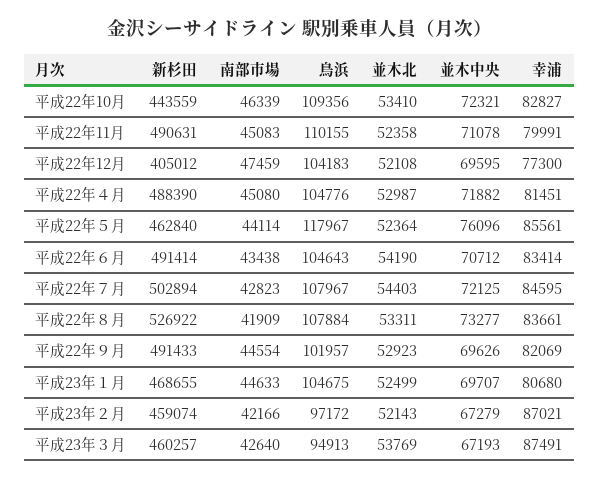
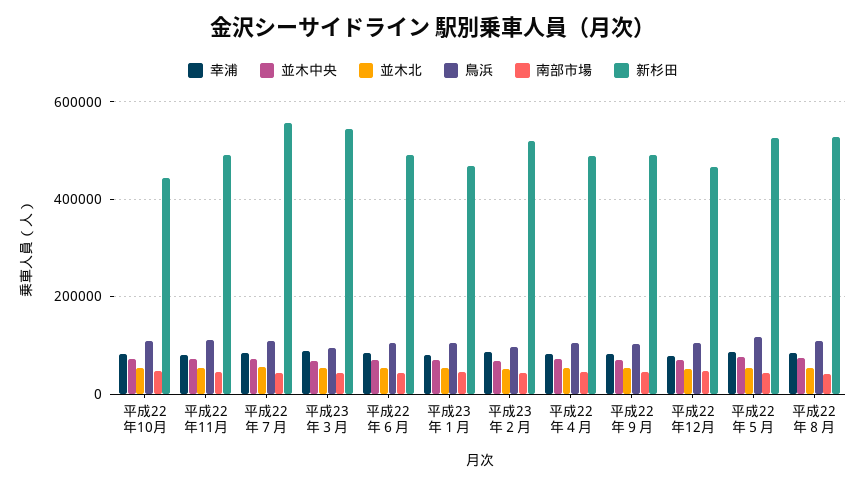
  {
    "新杉田": {
      "平成22年10月": 443559,
      "平成22年11月": 490631,
-     "平成22年12月": 405012,
+     "平成22年12月": 460000,
      "平成22年４月": 488390,
-     "平成22年５月": 462840,
+     "平成22年５月": 520000,
      "平成22年６月": 491414,
-     "平成22年７月": 502894,
+     "平成22年７月": 560000,
      "平成22年８月": 526922,
      "平成22年９月": 491433,
      "平成23年１月": 468655,
-     "平成23年２月": 459074,
+     "平成23年２月": 520000,
-     "平成23年３月": 460257
+     "平成23年３月": 540000
    },
    "南部市場": {
      "平成22年10月": 46339,
      "平成22年11月": 45083,
      "平成22年12月": 47459,
      "平成22年４月": 45080,
      "平成22年５月": 44114,
      "平成22年６月": 43438,
      "平成22年７月": 42823,
      "平成22年８月": 41909,
      "平成22年９月": 44554,
      "平成23年１月": 44633,
      "平成23年２月": 42166,
      "平成23年３月": 42640
    },
    "鳥浜": {
      "平成22年10月": 109356,
      "平成22年11月": 110155,
      "平成22年12月": 104183,
      "平成22年４月": 104776,
      "平成22年５月": 117967,
      "平成22年６月": 104643,
      "平成22年７月": 107967,
      "平成22年８月": 107884,
      "平成22年９月": 101957,
      "平成23年１月": 104675,
      "平成23年２月": 97172,
      "平成23年３月": 94913
    },
    "並木北": {
      "平成22年10月": 53410,
      "平成22年11月": 52358,
      "平成22年12月": 52108,
      "平成22年４月": 52987,
      "平成22年５月": 52364,
      "平成22年６月": 54190,
      "平成22年７月": 54403,
      "平成22年８月": 53311,
      "平成22年９月": 52923,
      "平成23年１月": 52499,
      "平成23年２月": 52143,
      "平成23年３月": 53769
    },
    "並木中央": {
      "平成22年10月": 72321,
      "平成22年11月": 71078,
      "平成22年12月": 69595,
      "平成22年４月": 71882,
      "平成22年５月": 76096,
      "平成22年６月": 70712,
      "平成22年７月": 72125,
      "平成22年８月": 73277,
      "平成22年９月": 69626,
      "平成23年１月": 69707,
      "平成23年２月": 67279,
      "平成23年３月": 67193
    },
    "幸浦": {
      "平成22年10月": 82827,
      "平成22年11月": 79991,
      "平成22年12月": 77300,
      "平成22年４月": 81451,
      "平成22年５月": 85561,
      "平成22年６月": 83414,
      "平成22年７月": 84595,
      "平成22年８月": 83661,
      "平成22年９月": 82069,
      "平成23年１月": 80680,
      "平成23年２月": 87021,
      "平成23年３月": 87491
    }
  }

